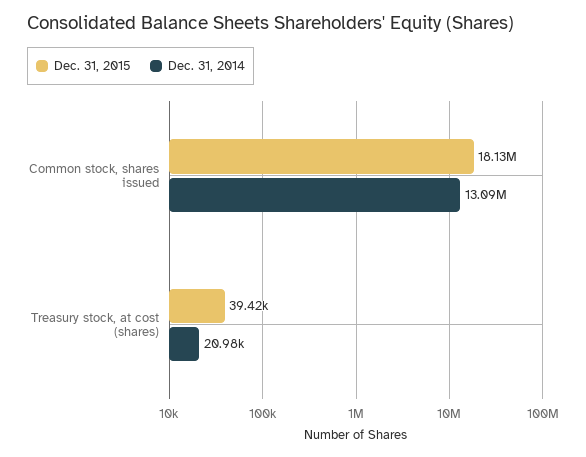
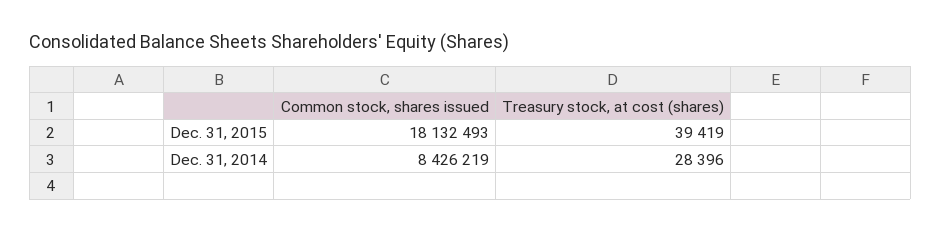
  {
    "Dec. 31, 2015": {
      "Common stock, shares issued": 18132493,
      "Treasury stock, at cost (shares)": 39419
    },
    "Dec. 31, 2014": {
-     "Common stock, shares issued": 13090000,
+     "Common stock, shares issued": 8426219,
-     "Treasury stock, at cost (shares)": 20980
+     "Treasury stock, at cost (shares)": 28396
    }
  }

